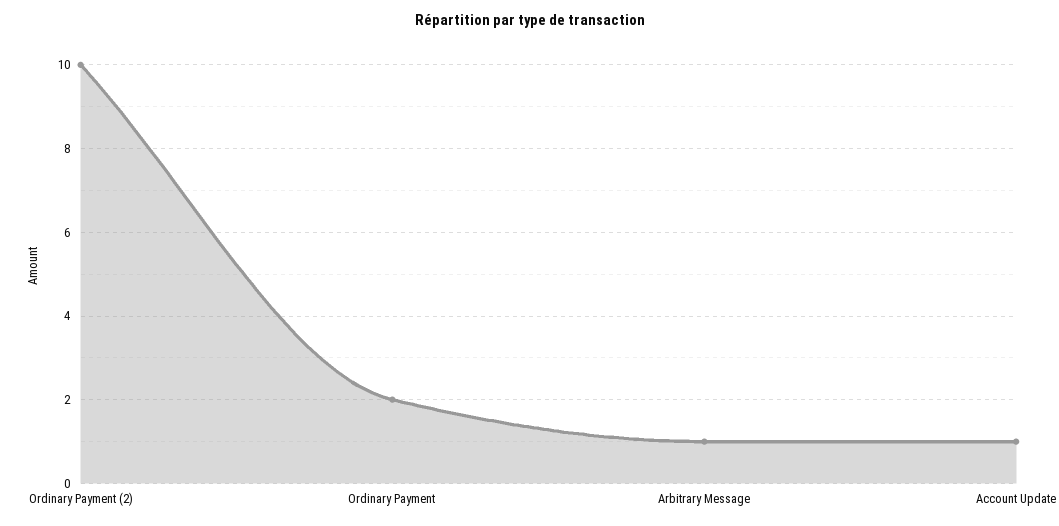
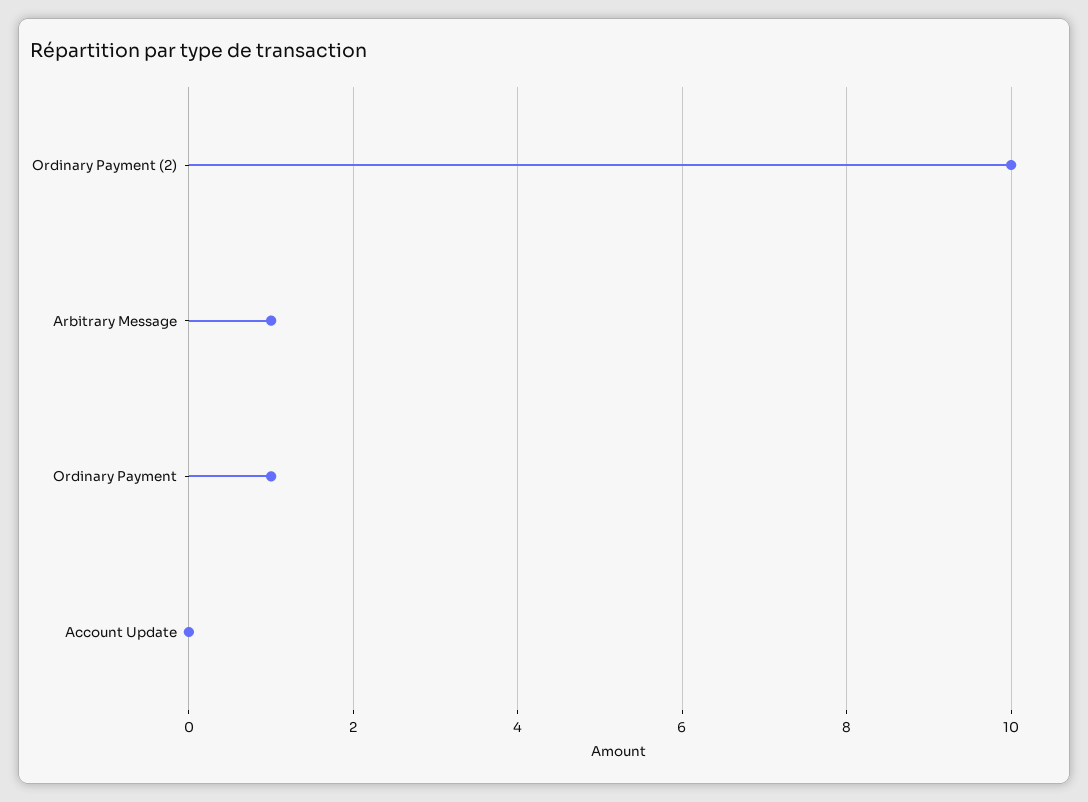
  {
    "Ordinary Payment (2)": 10,
-   "Ordinary Payment": 2,
+   "Ordinary Payment": 1,
    "Arbitrary Message": 1,
-   "Account Update": 1
+   "Account Update": 0
  }

